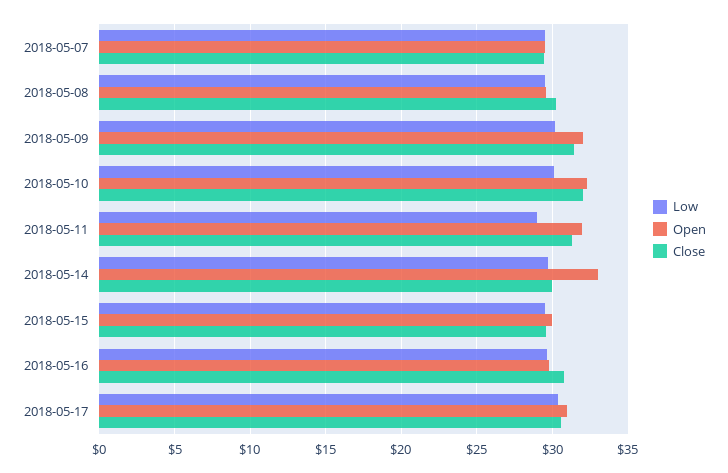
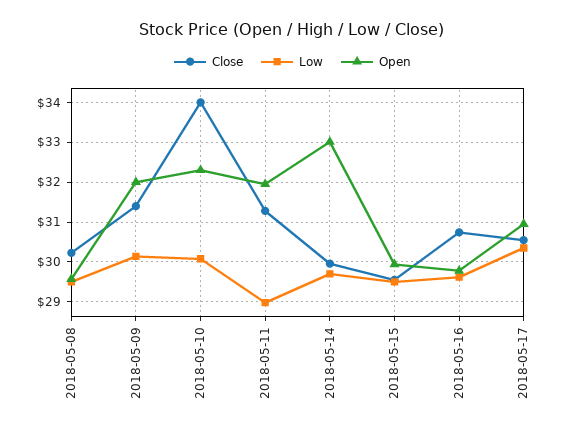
  {
    "Low": {
-     "2018-05-07": 29.5,
      "2018-05-08": 29.6,
      "2018-05-09": 30.2,
      "2018-05-10": 30,
      "2018-05-11": 29,
      "2018-05-14": 29.8,
      "2018-05-15": 29.6,
      "2018-05-16": 29.6,
      "2018-05-17": 30.4
    },
    "Open": {
-     "2018-05-07": 29.5,
      "2018-05-08": 29.6,
      "2018-05-09": 32,
      "2018-05-10": 32.4,
      "2018-05-11": 32,
      "2018-05-14": 33,
      "2018-05-15": 30,
      "2018-05-16": 29.8,
      "2018-05-17": 31
    },
    "Close": {
-     "2018-05-07": 29.5,
      "2018-05-08": 30.2,
      "2018-05-09": 31.4,
-     "2018-05-10": 32,
+     "2018-05-10": 34,
      "2018-05-11": 31.2,
      "2018-05-14": 30,
      "2018-05-15": 29.6,
      "2018-05-16": 30.8,
      "2018-05-17": 30.6
    }
  }

